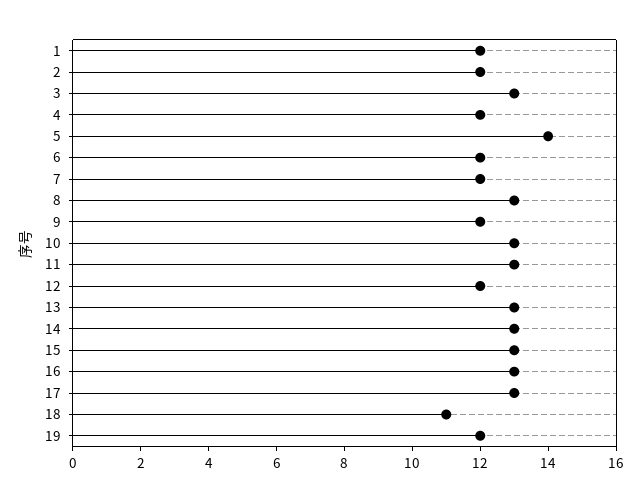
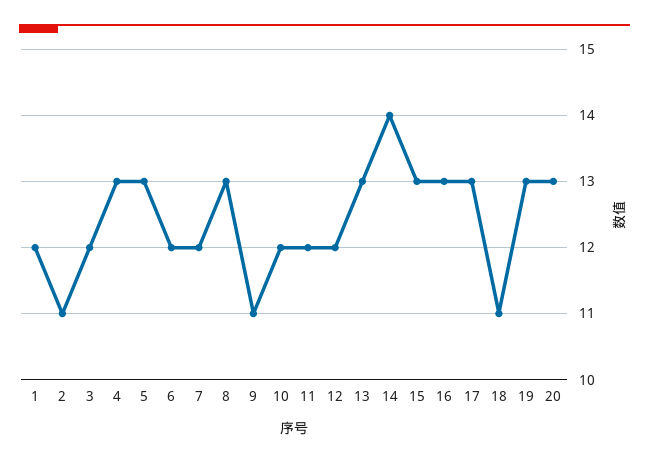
  {
    "1": 12,
-   "2": 12,
+   "2": 11,
-   "3": 13,
+   "3": 12,
-   "4": 12,
+   "4": 13,
-   "5": 14,
+   "5": 13,
    "6": 12,
    "7": 12,
    "8": 13,
-   "9": 12,
+   "9": 11,
-   "10": 13,
+   "10": 12,
-   "11": 13,
+   "11": 12,
    "12": 12,
    "13": 13,
-   "14": 13,
+   "14": 14,
    "15": 13,
    "16": 13,
    "17": 13,
    "18": 11,
-   "19": 12
+   "19": 13,
+   "20": 13
  }

